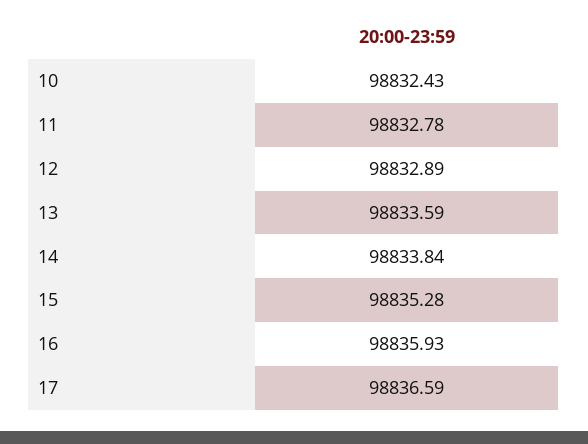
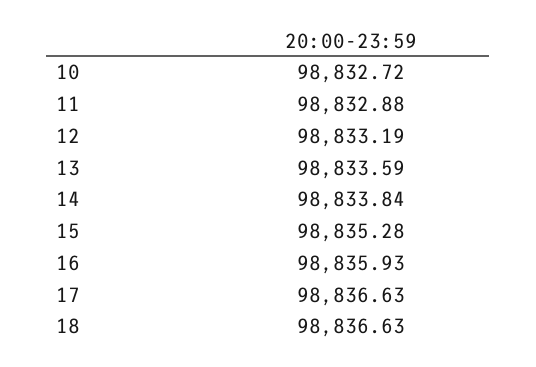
  {
-   "10": 98832.43,
+   "10": 98832.72,
-   "11": 98832.78,
+   "11": 98832.88,
-   "12": 98832.89,
+   "12": 98833.19,
    "13": 98833.59,
    "14": 98833.84,
    "15": 98835.28,
    "16": 98835.93,
-   "17": 98836.59
+   "17": 98836.63,
+   "18": 98836.63
  }

